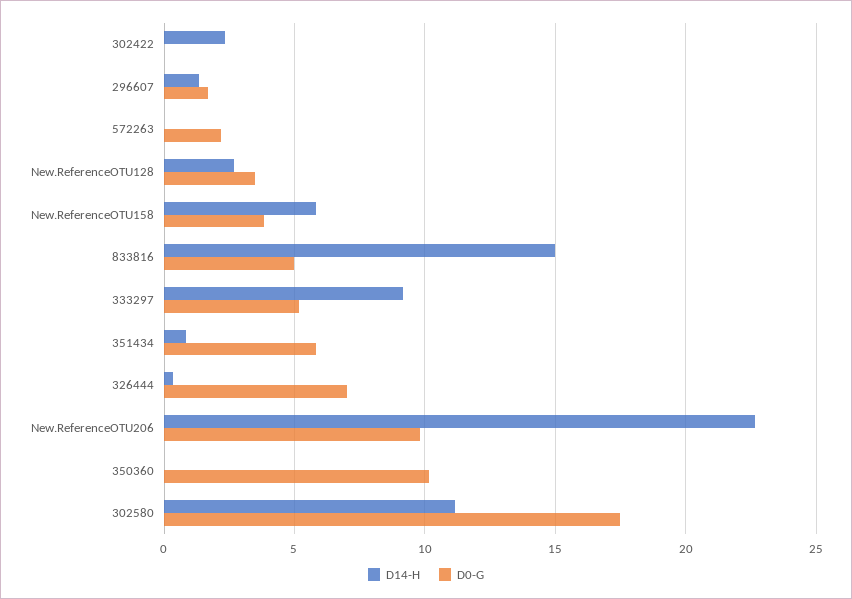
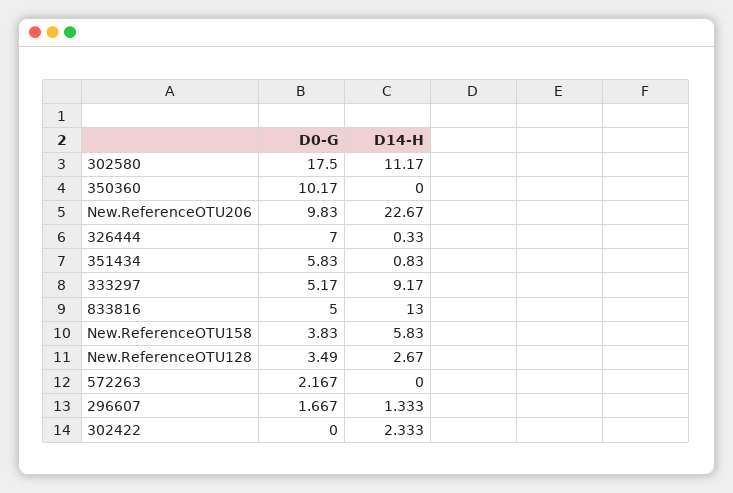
  {
    "D14-H": {
      "302422": 2.333,
      "296607": 1.333,
      "572263": 0,
      "New.ReferenceOTU128": 2.67,
      "New.ReferenceOTU158": 5.83,
-     "833816": 15,
+     "833816": 13,
      "333297": 9.17,
      "351434": 0.83,
      "326444": 0.33,
      "New.ReferenceOTU206": 22.67,
      "350360": 0,
      "302580": 11.17
    },
    "D0-G": {
      "302422": 0,
      "296607": 1.667,
      "572263": 2.167,
      "New.ReferenceOTU128": 3.49,
      "New.ReferenceOTU158": 3.83,
      "833816": 5,
      "333297": 5.17,
      "351434": 5.83,
      "326444": 7,
      "New.ReferenceOTU206": 9.83,
      "350360": 10.17,
      "302580": 17.5
    }
  }

